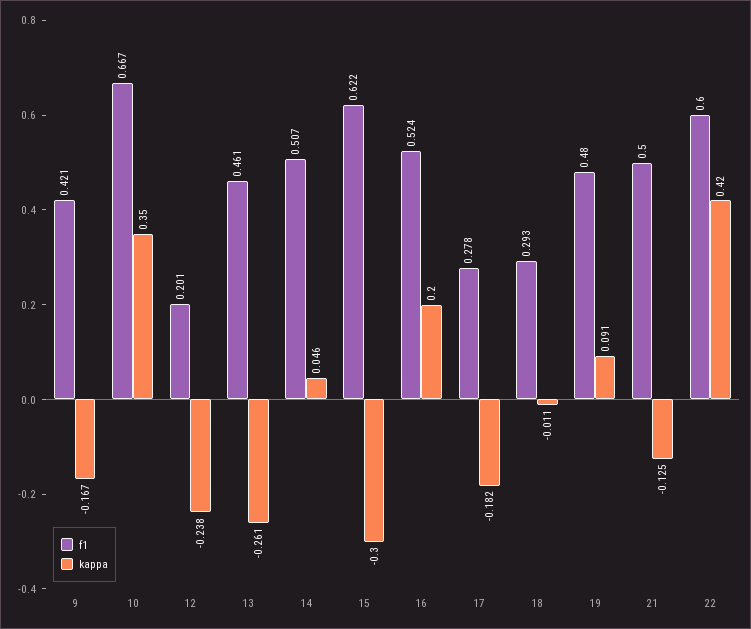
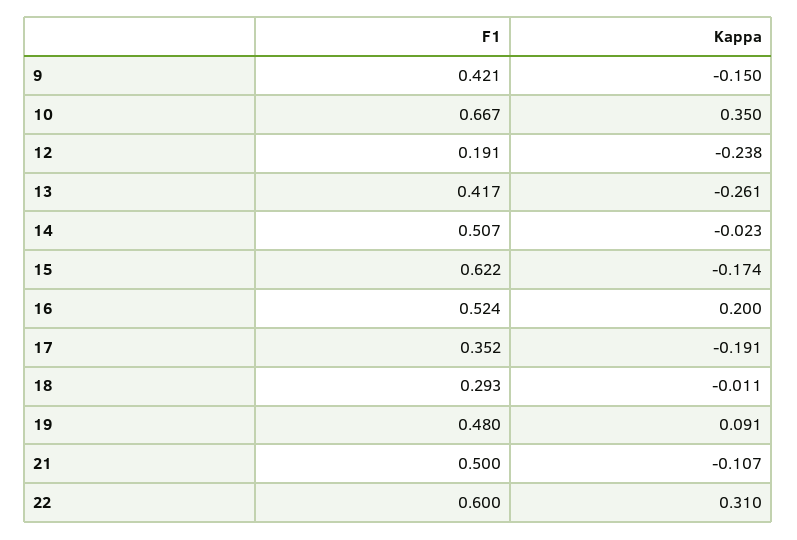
  {
    "f1": {
      "9": 0.421,
      "10": 0.667,
-     "12": 0.201,
+     "12": 0.191,
-     "13": 0.461,
+     "13": 0.417,
      "14": 0.507,
      "15": 0.622,
      "16": 0.524,
-     "17": 0.278,
+     "17": 0.352,
      "18": 0.293,
      "19": 0.48,
      "21": 0.5,
      "22": 0.6
    },
    "kappa": {
-     "9": -0.167,
+     "9": -0.15,
      "10": 0.35,
      "12": -0.238,
      "13": -0.261,
-     "14": 0.046,
+     "14": -0.023,
-     "15": -0.3,
+     "15": -0.174,
      "16": 0.2,
-     "17": -0.182,
+     "17": -0.191,
      "18": -0.011,
      "19": 0.091,
-     "21": -0.125,
+     "21": -0.107,
-     "22": 0.42
+     "22": 0.31
    }
  }

